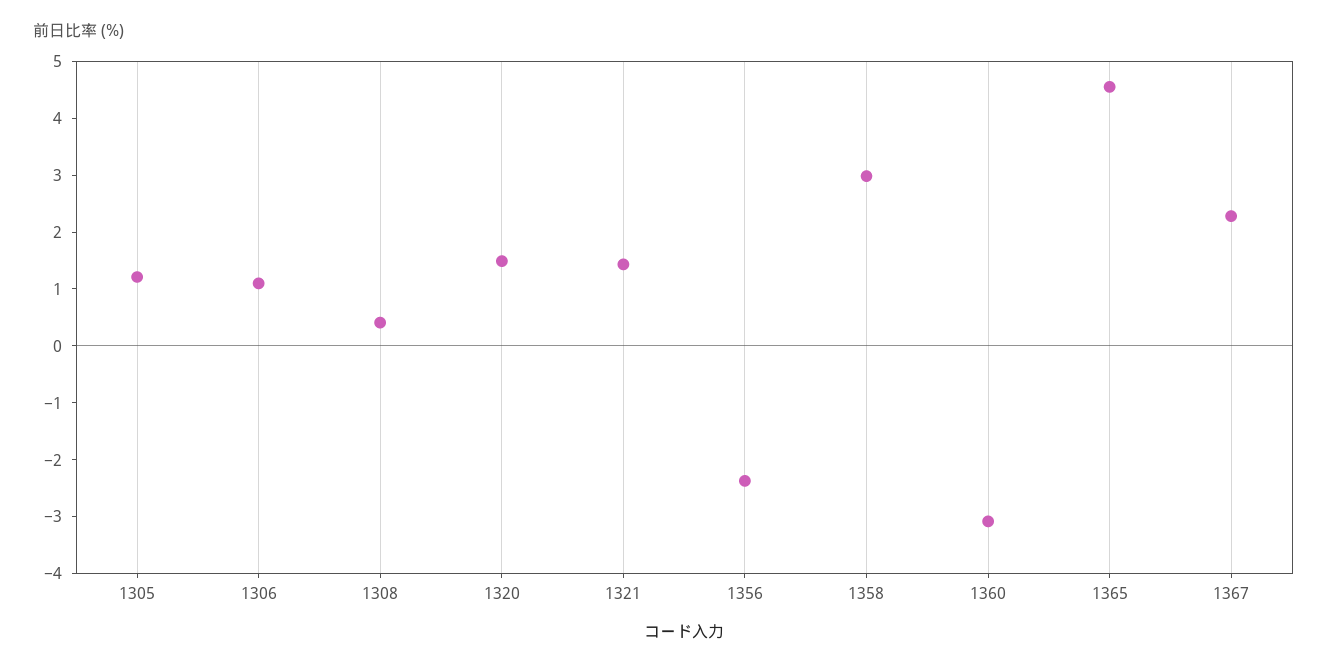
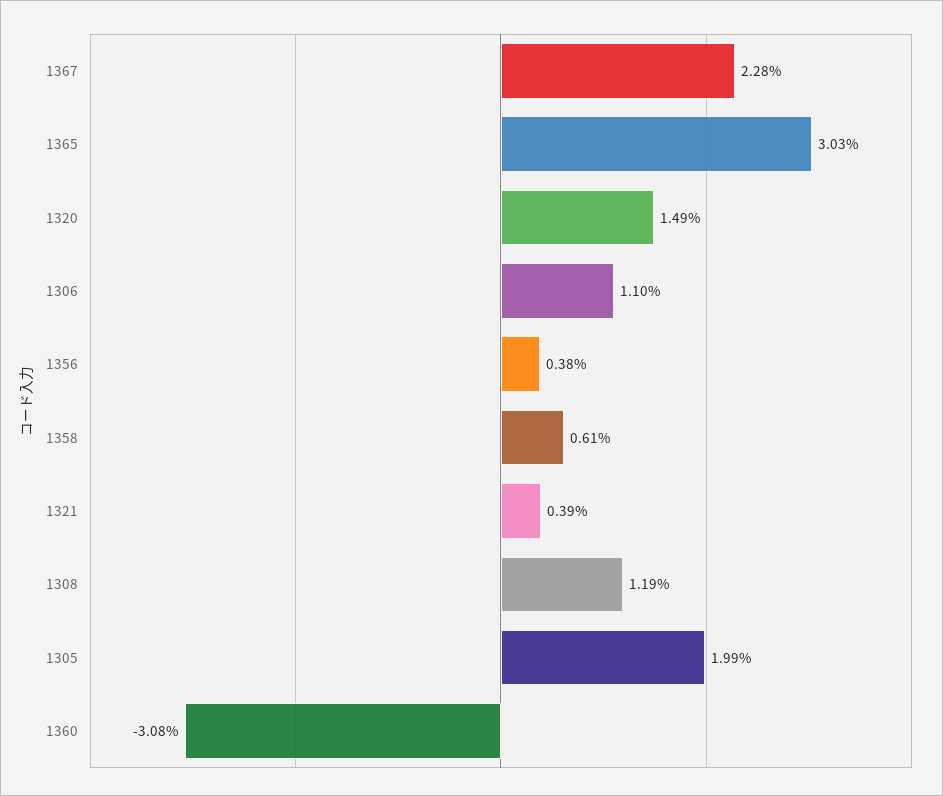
  {
-   "1305": 1.2,
+   "1305": 1.99,
    "1306": 1.1,
-   "1308": 0.4,
+   "1308": 1.19,
    "1320": 1.49,
-   "1321": 1.4,
+   "1321": 0.39,
-   "1356": -2.4,
+   "1356": 0.38,
-   "1358": 3,
+   "1358": 0.61,
    "1360": -3.08,
-   "1365": 4.6,
+   "1365": 3.03,
    "1367": 2.28
  }

